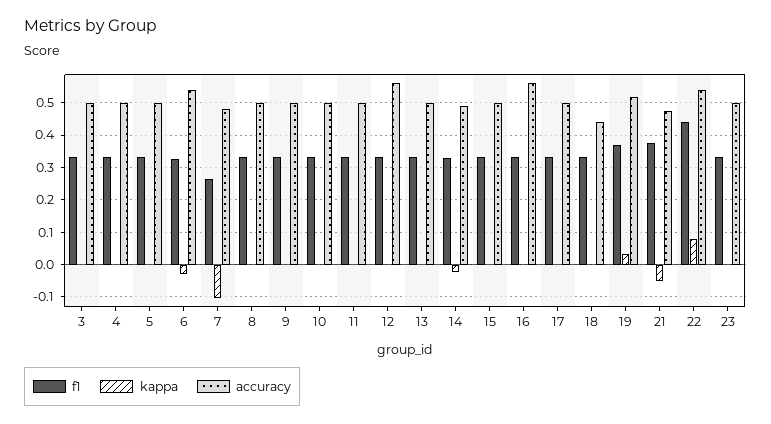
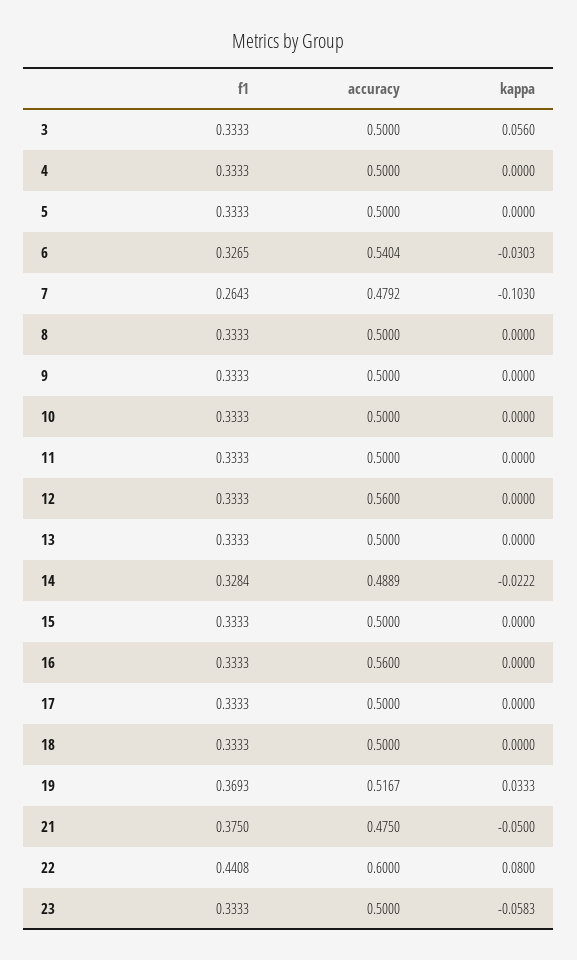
  {
    "f1": {
      "3": 0.3333,
      "4": 0.3333,
      "5": 0.3333,
      "6": 0.3265,
      "7": 0.2643,
      "8": 0.3333,
      "9": 0.3333,
      "10": 0.3333,
      "11": 0.3333,
      "12": 0.3333,
      "13": 0.3333,
      "14": 0.3284,
      "15": 0.3333,
      "16": 0.3333,
      "17": 0.3333,
      "18": 0.3333,
      "19": 0.3693,
      "21": 0.375,
      "22": 0.4408,
      "23": 0.3333
    },
    "kappa": {
-     "3": 0,
+     "3": 0.056,
      "4": 0,
      "5": 0,
      "6": -0.0303,
      "7": -0.103,
      "8": 0,
      "9": 0,
      "10": 0,
      "11": 0,
      "12": 0,
      "13": 0,
      "14": -0.0222,
      "15": 0,
      "16": 0,
      "17": 0,
      "18": 0,
      "19": 0.0333,
      "21": -0.05,
      "22": 0.08,
-     "23": 0
+     "23": -0.0583
    },
    "accuracy": {
      "3": 0.5,
      "4": 0.5,
      "5": 0.5,
      "6": 0.5404,
      "7": 0.4792,
      "8": 0.5,
      "9": 0.5,
      "10": 0.5,
      "11": 0.5,
      "12": 0.56,
      "13": 0.5,
      "14": 0.4889,
      "15": 0.5,
      "16": 0.56,
      "17": 0.5,
-     "18": 0.44,
+     "18": 0.5,
      "19": 0.5167,
      "21": 0.475,
-     "22": 0.54,
+     "22": 0.6,
      "23": 0.5
    }
  }

